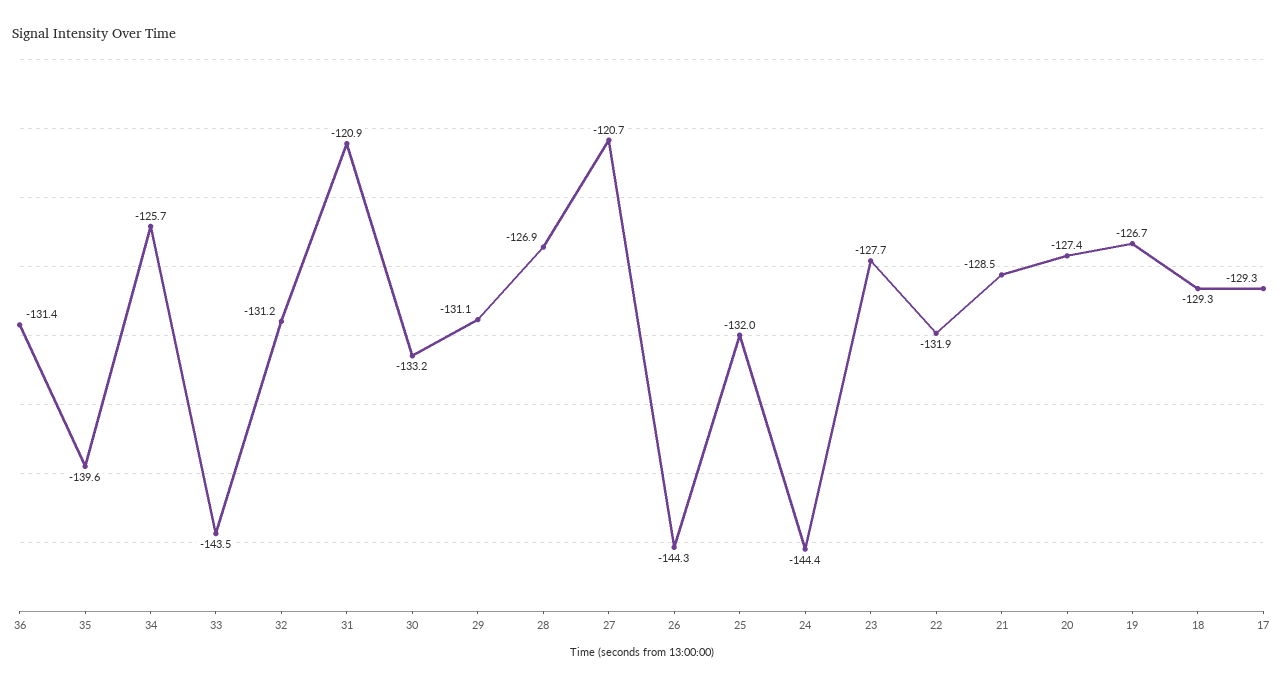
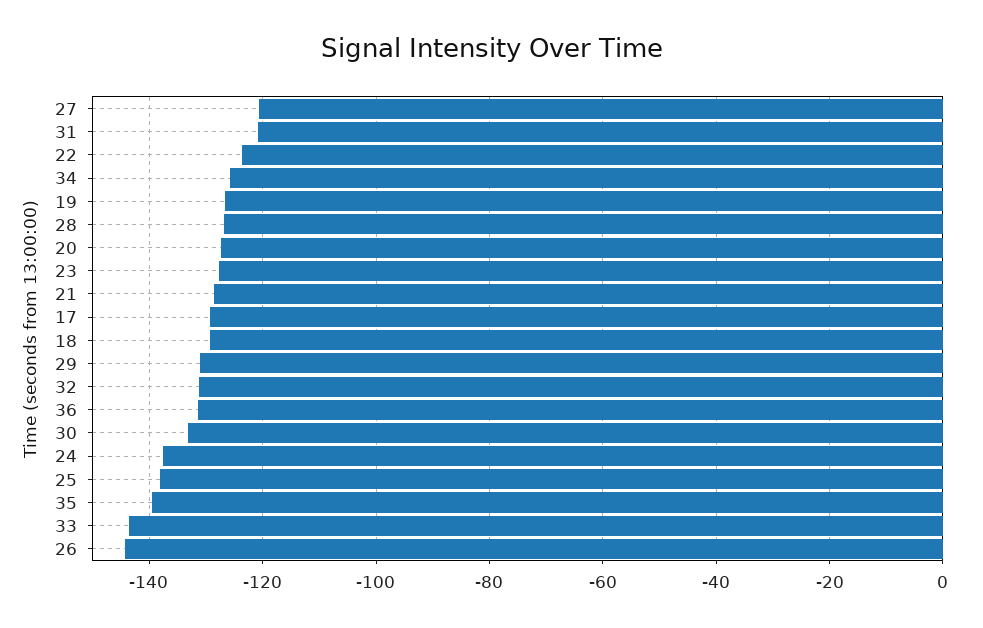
  {
    "36": -131.4,
    "35": -139.6,
    "34": -125.7,
    "33": -143.5,
    "32": -131.2,
    "31": -120.9,
    "30": -133.2,
    "29": -131.1,
    "28": -126.9,
    "27": -120.7,
    "26": -144.3,
-   "25": -132,
+   "25": -138,
-   "24": -144.4,
+   "24": -138,
    "23": -127.7,
-   "22": -131.9,
+   "22": -124,
    "21": -128.5,
    "20": -127.4,
    "19": -126.7,
    "18": -129.3,
    "17": -129.3
  }

